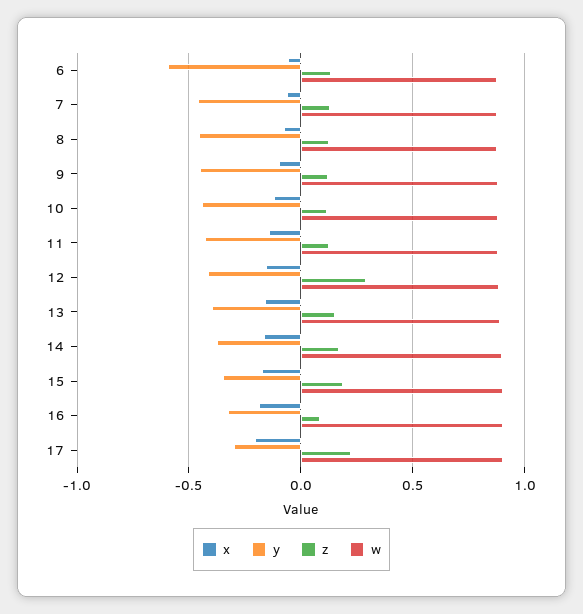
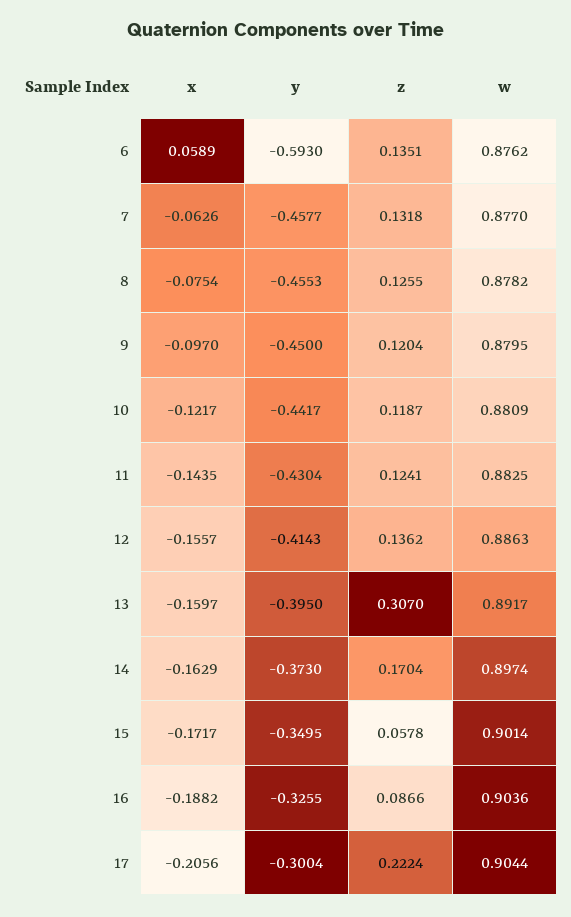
  {
    "x": {
-     "6": -0.05,
+     "6": 0.0589,
      "7": -0.0626,
      "8": -0.0754,
      "9": -0.097,
      "10": -0.1217,
      "11": -0.1435,
      "12": -0.1557,
      "13": -0.1597,
      "14": -0.1629,
      "15": -0.1717,
      "16": -0.1882,
      "17": -0.2056
    },
    "y": {
      "6": -0.593,
      "7": -0.4577,
      "8": -0.4553,
      "9": -0.45,
      "10": -0.4417,
      "11": -0.4304,
      "12": -0.4143,
      "13": -0.395,
      "14": -0.373,
      "15": -0.3495,
      "16": -0.3255,
      "17": -0.3004
    },
    "z": {
      "6": 0.1351,
      "7": 0.1318,
      "8": 0.1255,
      "9": 0.1204,
      "10": 0.1187,
      "11": 0.1241,
-     "12": 0.3,
+     "12": 0.1362,
-     "13": 0.15,
+     "13": 0.307,
      "14": 0.1704,
-     "15": 0.2,
+     "15": 0.0578,
      "16": 0.0866,
      "17": 0.2224
    },
    "w": {
      "6": 0.8762,
      "7": 0.877,
      "8": 0.8782,
      "9": 0.8795,
      "10": 0.8809,
      "11": 0.8825,
      "12": 0.8863,
      "13": 0.8917,
      "14": 0.8974,
      "15": 0.9014,
      "16": 0.9036,
      "17": 0.9044
    }
  }

